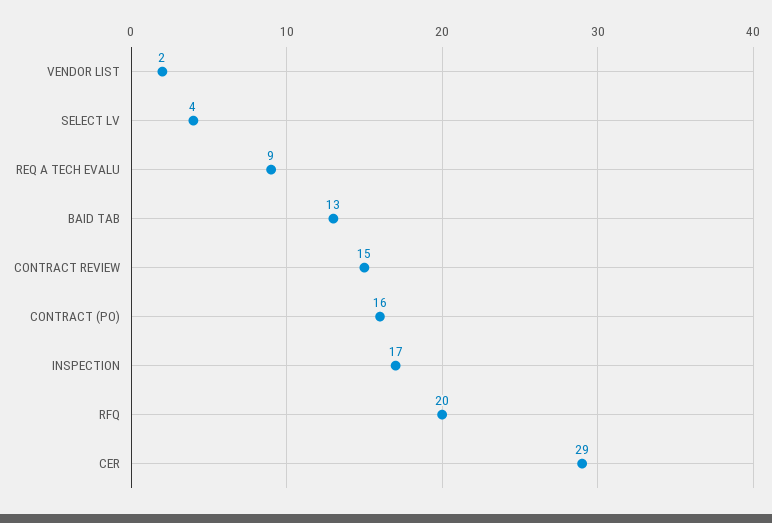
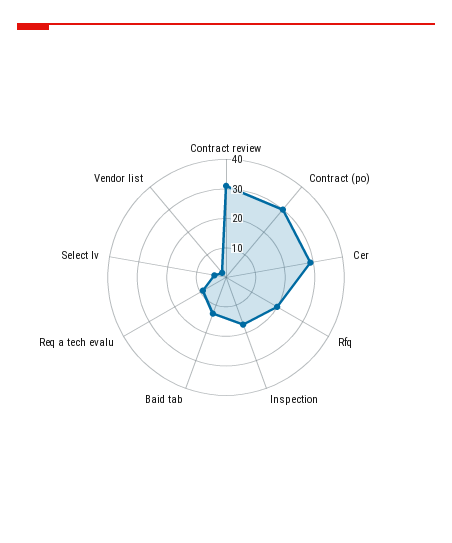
  {
    "VENDOR LIST": 2,
    "SELECT LV": 4,
    "REQ A TECH EVALU": 9,
    "BAID TAB": 13,
-   "CONTRACT REVIEW": 15,
+   "CONTRACT REVIEW": 30,
-   "CONTRACT (PO)": 16,
+   "CONTRACT (PO)": 30,
    "INSPECTION": 17,
    "RFQ": 20,
    "CER": 29
  }

